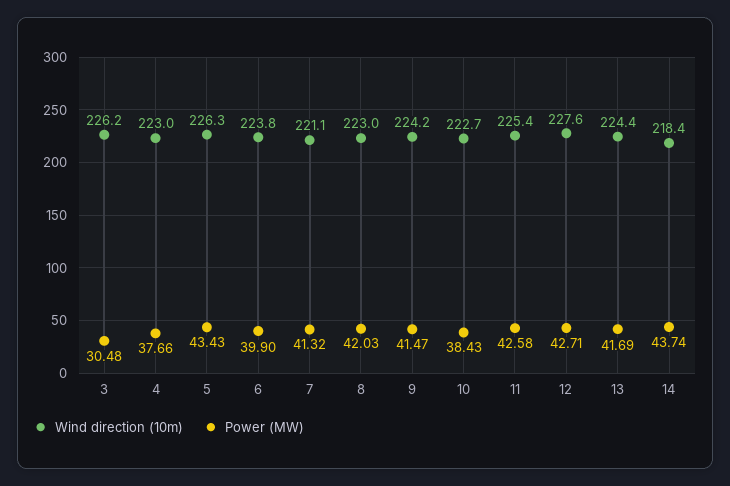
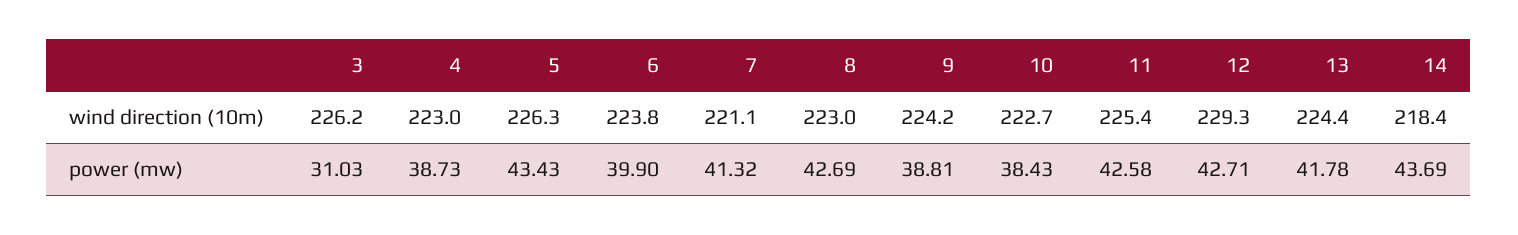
  {
    "Wind direction (10m)": {
      "3": 226.2,
      "4": 223,
      "5": 226.3,
      "6": 223.8,
      "7": 221.1,
      "8": 223,
      "9": 224.2,
      "10": 222.7,
      "11": 225.4,
-     "12": 227.6,
+     "12": 229.3,
      "13": 224.4,
      "14": 218.4
    },
    "Power (MW)": {
-     "3": 30.48,
+     "3": 31.03,
-     "4": 37.66,
+     "4": 38.73,
      "5": 43.43,
      "6": 39.9,
      "7": 41.32,
-     "8": 42.03,
+     "8": 42.69,
-     "9": 41.47,
+     "9": 38.81,
      "10": 38.43,
      "11": 42.58,
      "12": 42.71,
-     "13": 41.69,
+     "13": 41.78,
-     "14": 43.74
+     "14": 43.69
    }
  }

